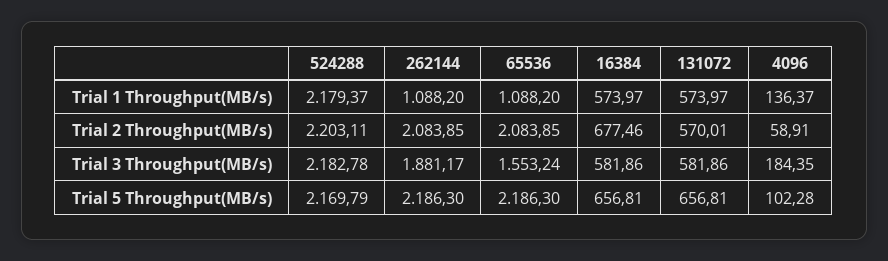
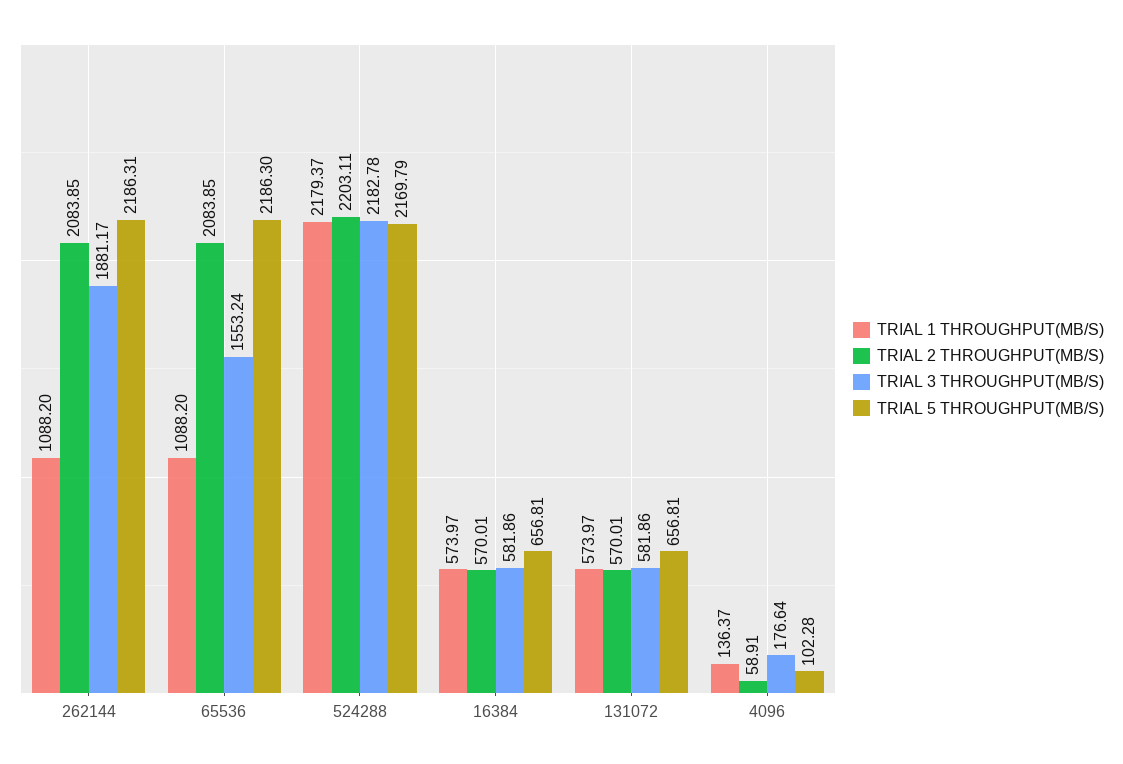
  {
    "Trial 1 Throughput(MB/s)": {
      "524288": 2179.37,
      "262144": 1088.2,
      "65536": 1088.2,
      "16384": 573.97,
      "131072": 573.97,
      "4096": 136.37
    },
    "Trial 2 Throughput(MB/s)": {
      "524288": 2203.11,
      "262144": 2083.85,
      "65536": 2083.85,
-     "16384": 677.46,
+     "16384": 570.01,
      "131072": 570.01,
      "4096": 58.91
    },
    "Trial 3 Throughput(MB/s)": {
      "524288": 2182.78,
      "262144": 1881.17,
      "65536": 1553.24,
      "16384": 581.86,
      "131072": 581.86,
-     "4096": 184.35
+     "4096": 176.64
    },
    "Trial 5 Throughput(MB/s)": {
      "524288": 2169.79,
-     "262144": 2186.3,
+     "262144": 2186.31,
      "65536": 2186.3,
      "16384": 656.81,
      "131072": 656.81,
      "4096": 102.28
    }
  }

